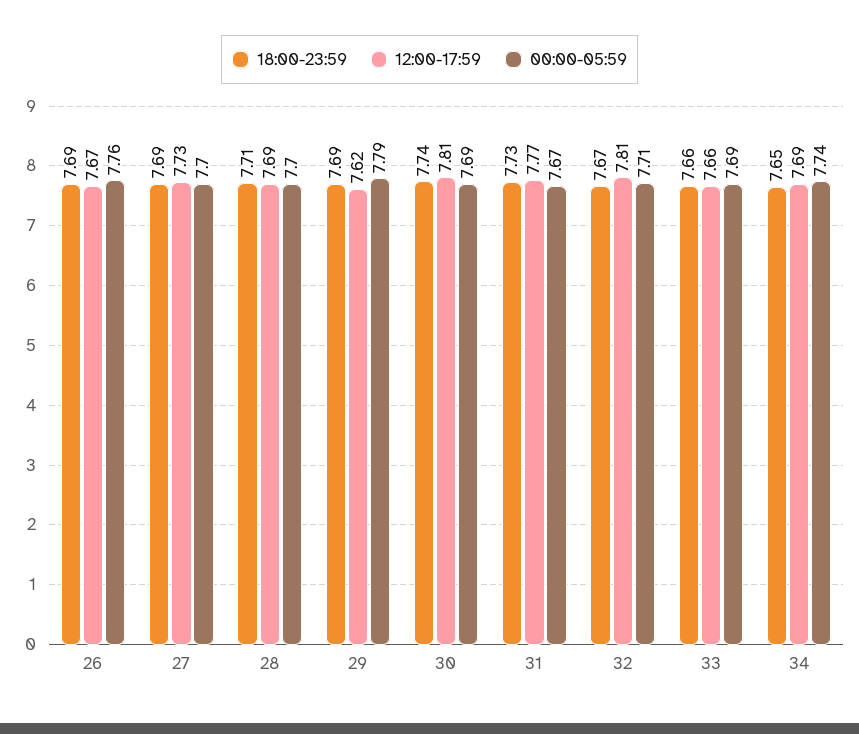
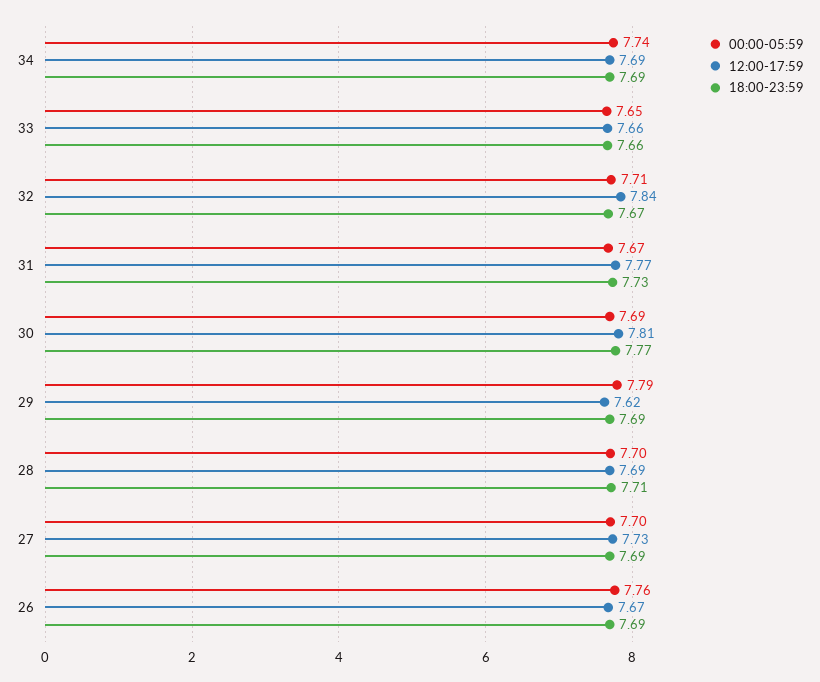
  {
    "18:00-23:59": {
      "26": 7.69,
      "27": 7.69,
      "28": 7.71,
      "29": 7.69,
-     "30": 7.74,
+     "30": 7.77,
      "31": 7.73,
      "32": 7.67,
      "33": 7.66,
-     "34": 7.65
+     "34": 7.69
    },
    "12:00-17:59": {
      "26": 7.67,
      "27": 7.73,
      "28": 7.69,
      "29": 7.62,
      "30": 7.81,
      "31": 7.77,
-     "32": 7.81,
+     "32": 7.84,
      "33": 7.66,
      "34": 7.69
    },
    "00:00-05:59": {
      "26": 7.76,
      "27": 7.7,
      "28": 7.7,
      "29": 7.79,
      "30": 7.69,
      "31": 7.67,
      "32": 7.71,
-     "33": 7.69,
+     "33": 7.65,
      "34": 7.74
    }
  }

